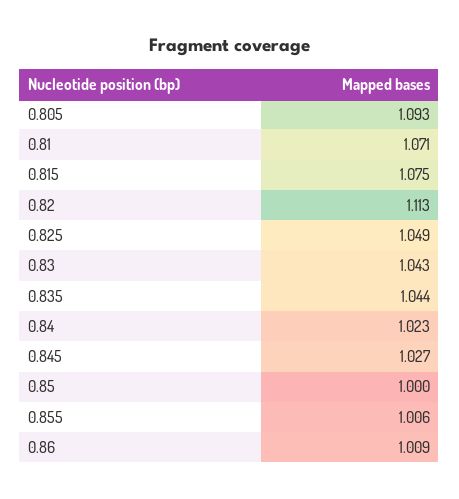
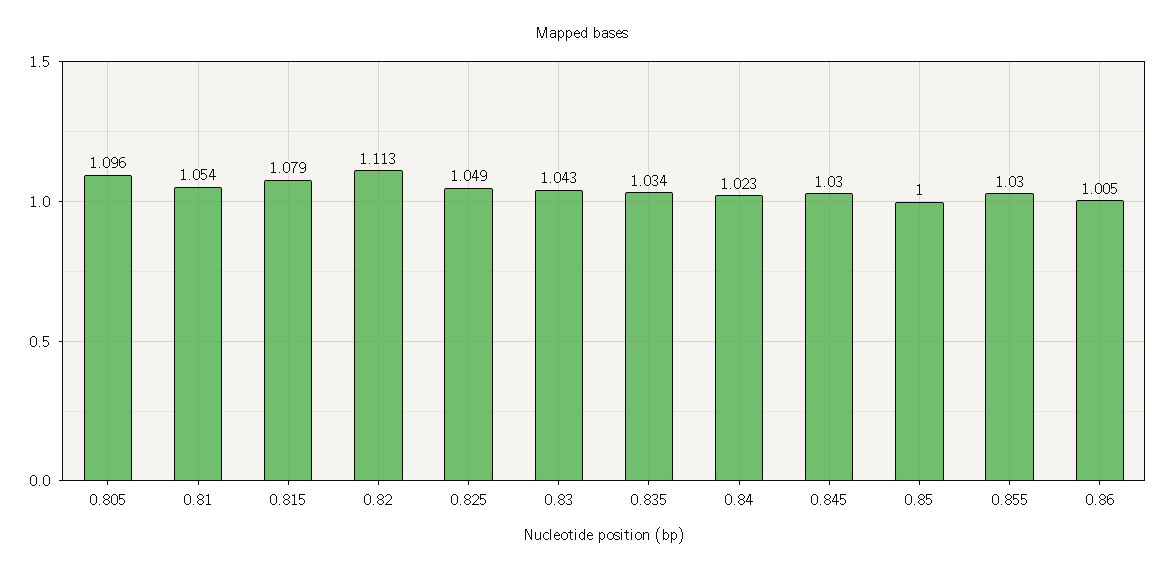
  {
-   "0.805": 1.093,
+   "0.805": 1.096,
-   "0.81": 1.071,
+   "0.81": 1.054,
-   "0.815": 1.075,
+   "0.815": 1.079,
    "0.82": 1.113,
    "0.825": 1.049,
    "0.83": 1.043,
-   "0.835": 1.044,
+   "0.835": 1.034,
    "0.84": 1.023,
-   "0.845": 1.027,
+   "0.845": 1.03,
    "0.85": 1,
-   "0.855": 1.006,
+   "0.855": 1.03,
-   "0.86": 1.009
+   "0.86": 1.005
  }

